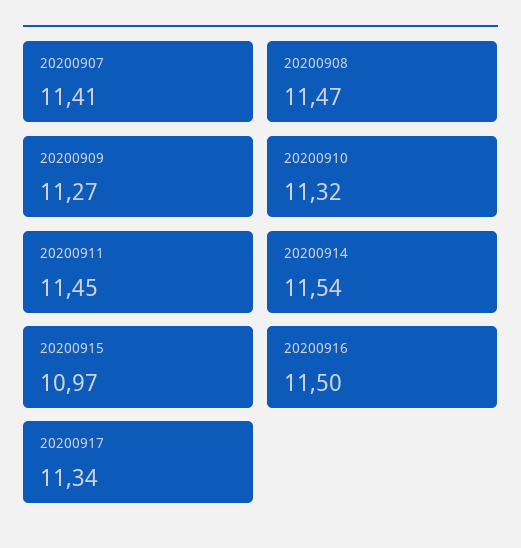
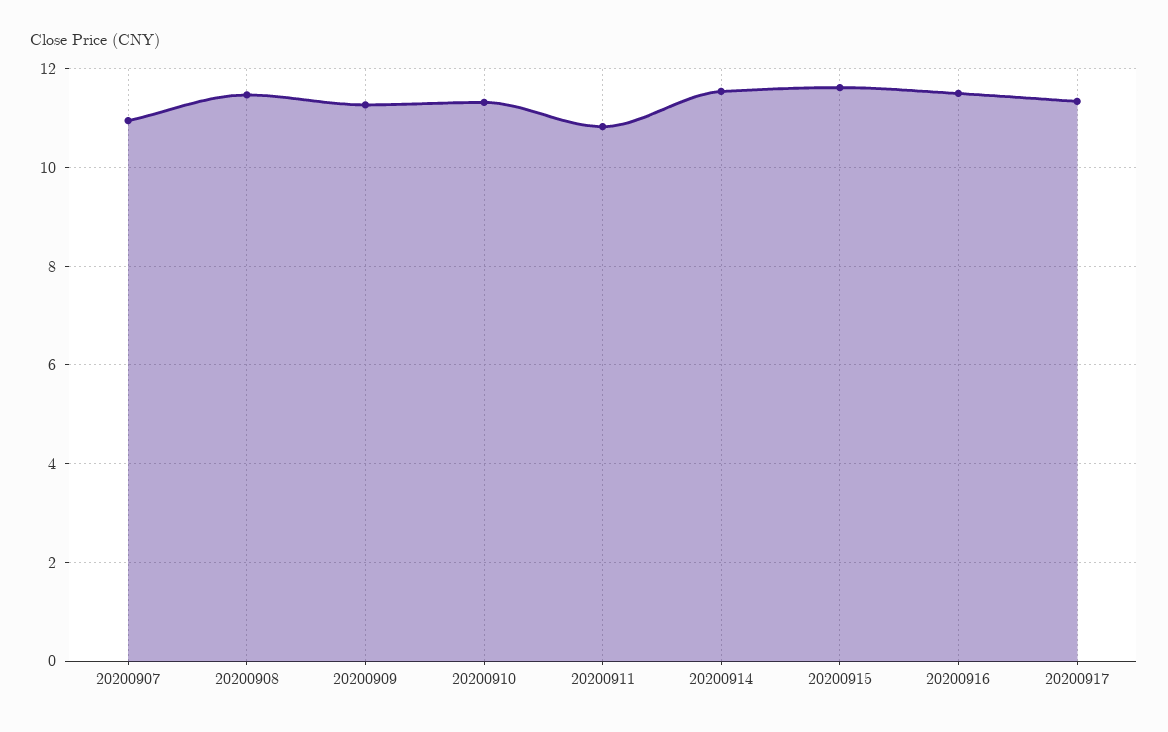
  {
-   "20200907": 11.41,
+   "20200907": 11,
    "20200908": 11.47,
    "20200909": 11.27,
    "20200910": 11.32,
-   "20200911": 11.45,
+   "20200911": 10.8,
    "20200914": 11.54,
-   "20200915": 10.97,
+   "20200915": 11.6,
    "20200916": 11.5,
    "20200917": 11.34
  }

